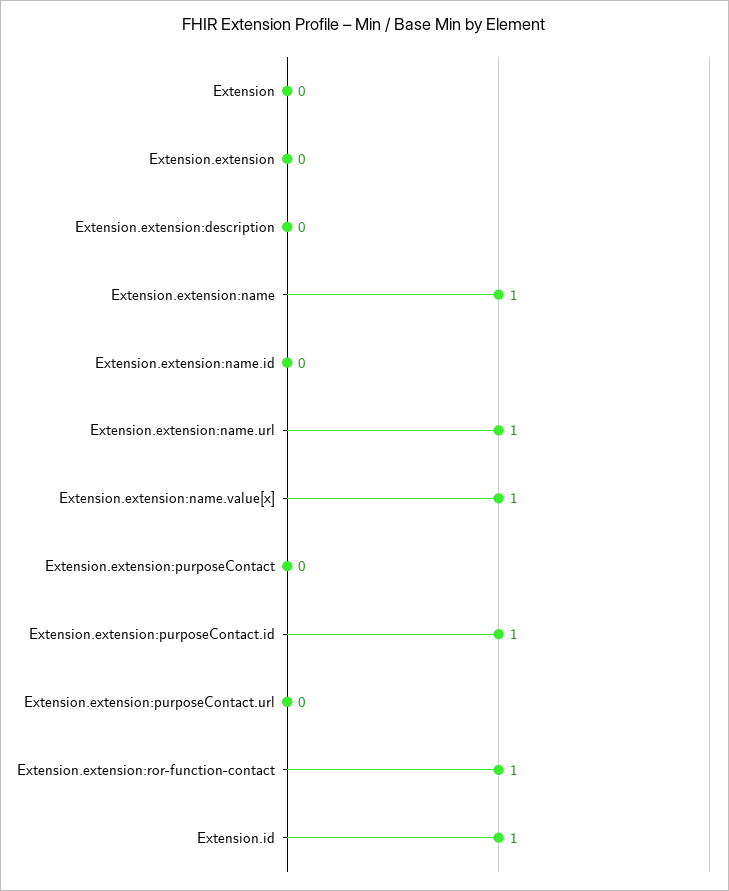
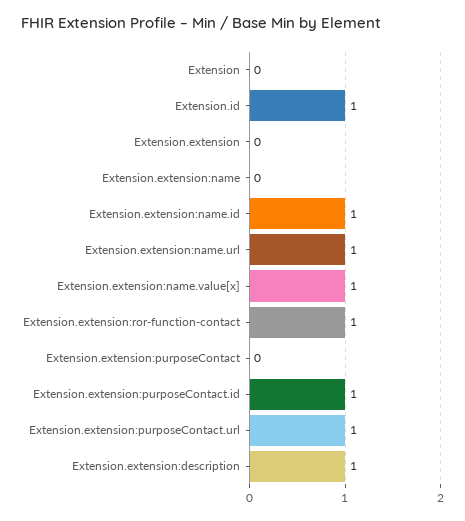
  {
    "Extension": 0,
    "Extension.extension": 0,
-   "Extension.extension:description": 0,
+   "Extension.extension:description": 1,
-   "Extension.extension:name": 1,
+   "Extension.extension:name": 0,
-   "Extension.extension:name.id": 0,
+   "Extension.extension:name.id": 1,
    "Extension.extension:name.url": 1,
    "Extension.extension:name.value[x]": 1,
    "Extension.extension:purposeContact": 0,
    "Extension.extension:purposeContact.id": 1,
-   "Extension.extension:purposeContact.url": 0,
+   "Extension.extension:purposeContact.url": 1,
    "Extension.extension:ror-function-contact": 1,
    "Extension.id": 1
  }

